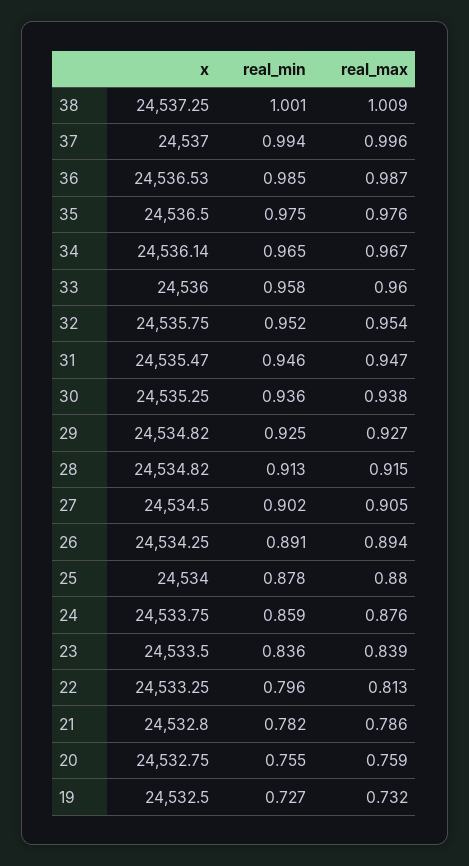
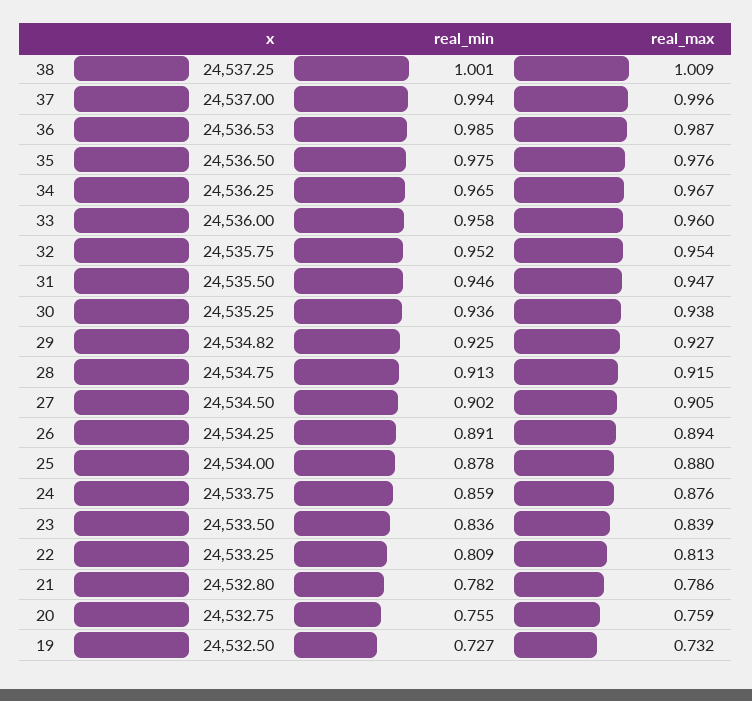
  {
    "x": {
      "38": 24537.25,
      "37": 24537,
      "36": 24536.53,
      "35": 24536.5,
-     "34": 24536.14,
+     "34": 24536.25,
      "33": 24536,
      "32": 24535.75,
-     "31": 24535.47,
+     "31": 24535.5,
      "30": 24535.25,
      "29": 24534.82,
-     "28": 24534.82,
+     "28": 24534.75,
      "27": 24534.5,
      "26": 24534.25,
      "25": 24534,
      "24": 24533.75,
      "23": 24533.5,
      "22": 24533.25,
      "21": 24532.8,
      "20": 24532.75,
      "19": 24532.5
    },
    "real_min": {
      "38": 1.001,
      "37": 0.994,
      "36": 0.985,
      "35": 0.975,
      "34": 0.965,
      "33": 0.958,
      "32": 0.952,
      "31": 0.946,
      "30": 0.936,
      "29": 0.925,
      "28": 0.913,
      "27": 0.902,
      "26": 0.891,
      "25": 0.878,
      "24": 0.859,
      "23": 0.836,
-     "22": 0.796,
+     "22": 0.809,
      "21": 0.782,
      "20": 0.755,
      "19": 0.727
    },
    "real_max": {
      "38": 1.009,
      "37": 0.996,
      "36": 0.987,
      "35": 0.976,
      "34": 0.967,
      "33": 0.96,
      "32": 0.954,
      "31": 0.947,
      "30": 0.938,
      "29": 0.927,
      "28": 0.915,
      "27": 0.905,
      "26": 0.894,
      "25": 0.88,
      "24": 0.876,
      "23": 0.839,
      "22": 0.813,
      "21": 0.786,
      "20": 0.759,
      "19": 0.732
    }
  }

